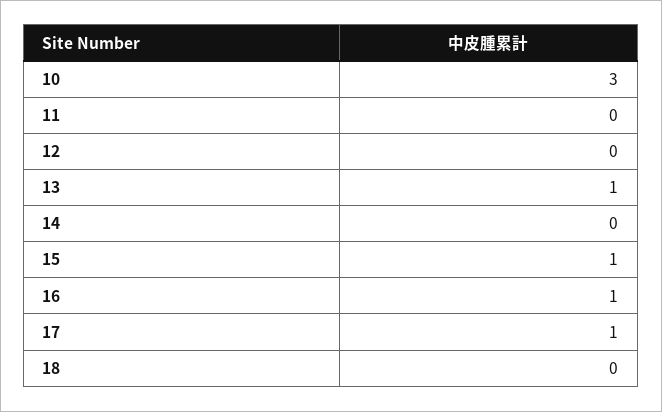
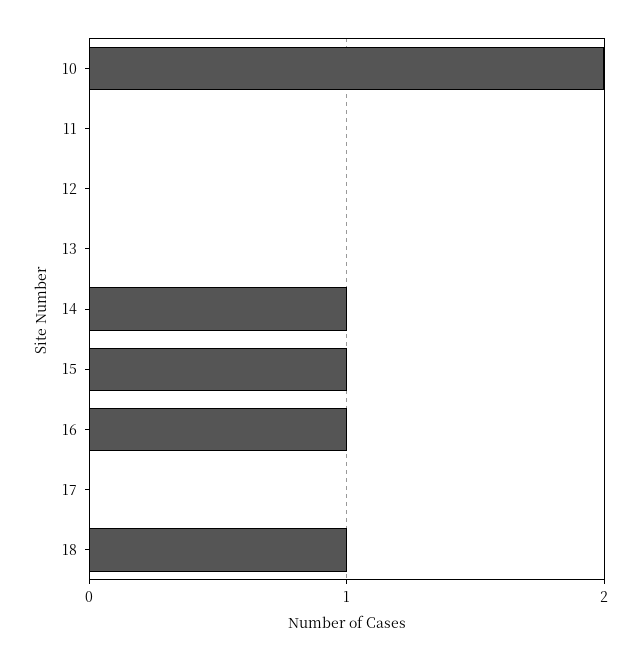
  {
-   "10": 3,
+   "10": 2,
    "11": 0,
    "12": 0,
-   "13": 1,
+   "13": 0,
-   "14": 0,
+   "14": 1,
    "15": 1,
    "16": 1,
-   "17": 1,
+   "17": 0,
-   "18": 0
+   "18": 1
  }

